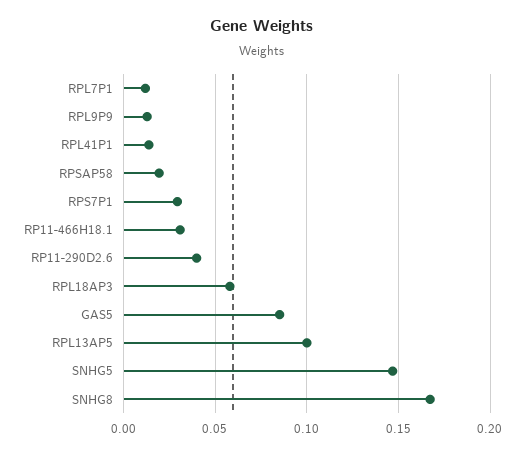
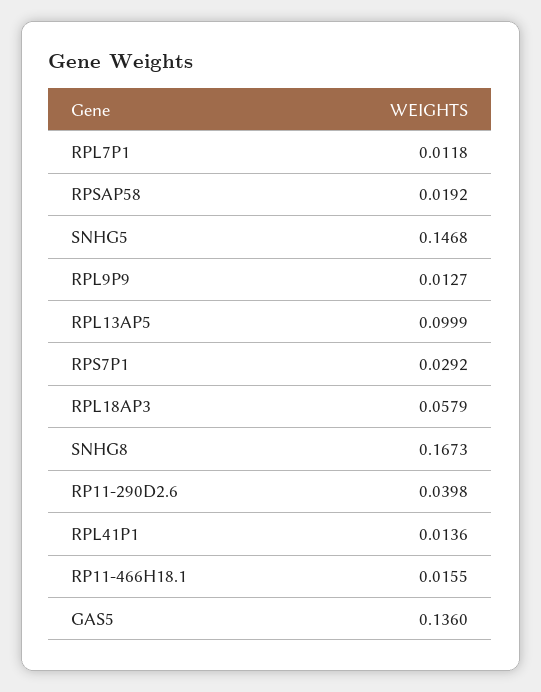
  {
    "RPL7P1": 0.0118,
    "RPL9P9": 0.0127,
    "RPL41P1": 0.0136,
    "RPSAP58": 0.0192,
    "RPS7P1": 0.0292,
-   "RP11-466H18.1": 0.03,
+   "RP11-466H18.1": 0.0155,
    "RP11-290D2.6": 0.0398,
    "RPL18AP3": 0.0579,
-   "GAS5": 0.085,
+   "GAS5": 0.136,
    "RPL13AP5": 0.0999,
    "SNHG5": 0.1468,
    "SNHG8": 0.1673
  }

